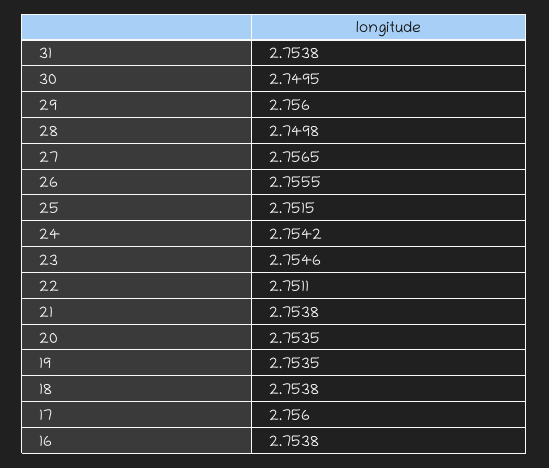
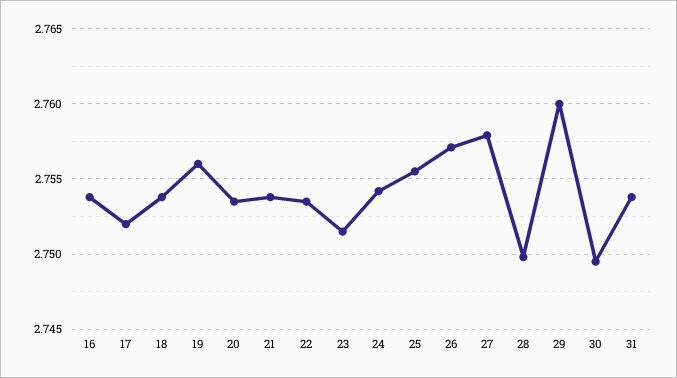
  {
    "31": 2.7538,
    "30": 2.7495,
-   "29": 2.756,
+   "29": 2.76,
    "28": 2.7498,
-   "27": 2.7565,
+   "27": 2.758,
-   "26": 2.7555,
+   "26": 2.757,
-   "25": 2.7515,
+   "25": 2.7555,
    "24": 2.7542,
-   "23": 2.7546,
+   "23": 2.7515,
-   "22": 2.7511,
+   "22": 2.7535,
    "21": 2.7538,
    "20": 2.7535,
-   "19": 2.7535,
+   "19": 2.756,
    "18": 2.7538,
-   "17": 2.756,
+   "17": 2.752,
    "16": 2.7538
  }

